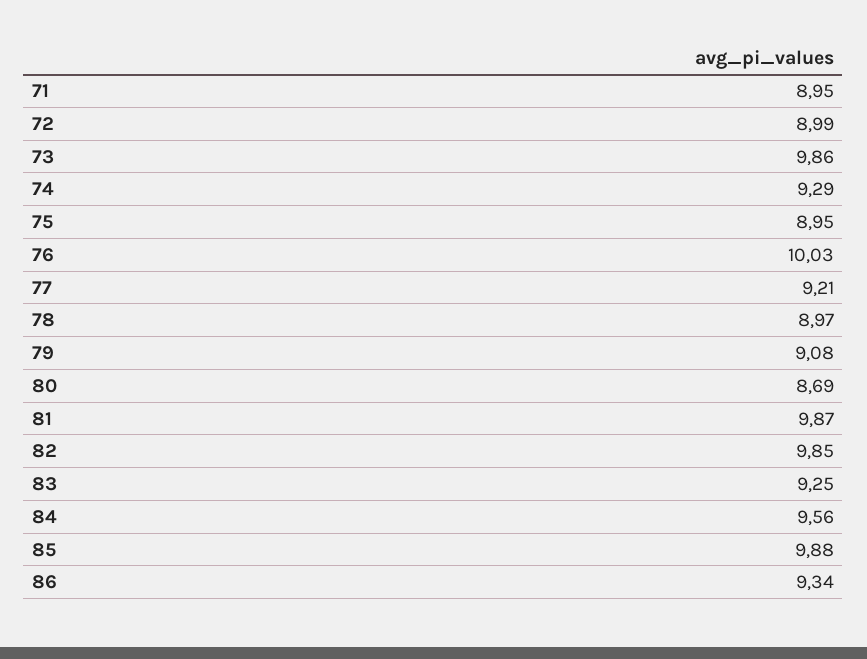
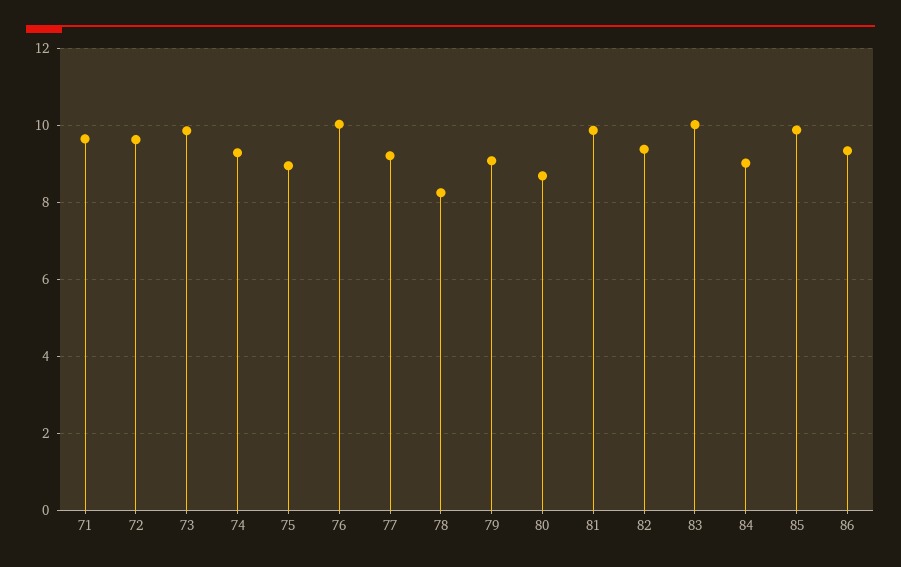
  {
-   "71": 8.95,
+   "71": 9.6,
-   "72": 8.99,
+   "72": 9.6,
    "73": 9.86,
    "74": 9.29,
    "75": 8.95,
    "76": 10.03,
    "77": 9.21,
-   "78": 8.97,
+   "78": 8.2,
    "79": 9.08,
    "80": 8.69,
    "81": 9.87,
-   "82": 9.85,
+   "82": 9.4,
-   "83": 9.25,
+   "83": 10,
-   "84": 9.56,
+   "84": 9,
    "85": 9.88,
    "86": 9.34
  }

